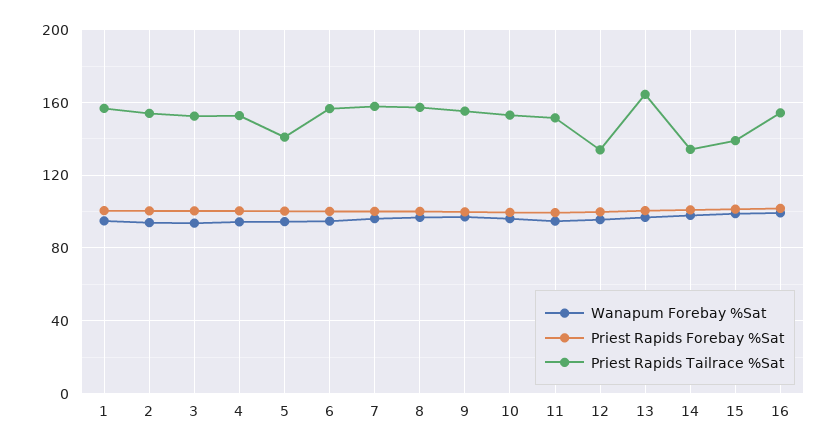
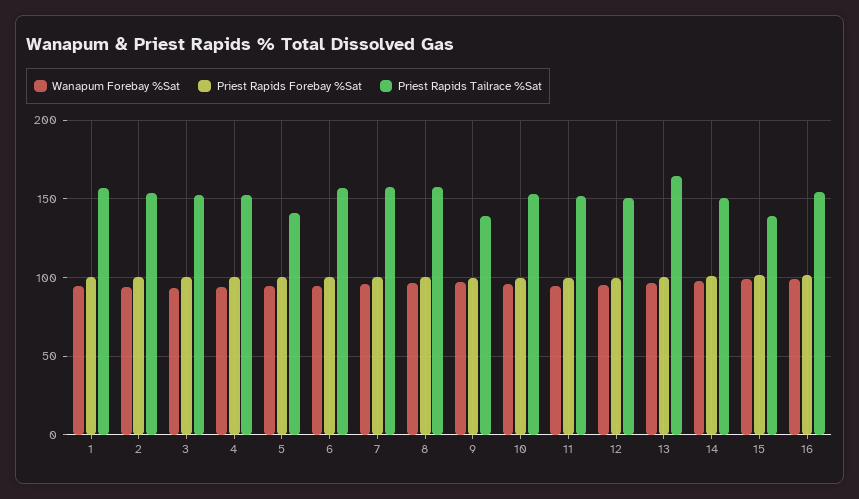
  {
    "Wanapum Forebay %Sat": {
      "1": 95,
      "2": 95,
      "3": 95,
      "4": 95,
      "5": 95,
      "6": 95,
      "7": 95,
      "8": 95,
      "9": 95,
      "10": 95,
      "11": 95,
      "12": 95,
      "13": 95,
      "14": 100,
      "15": 100,
      "16": 100
    },
    "Priest Rapids Forebay %Sat": {
      "1": 100,
      "2": 100,
      "3": 100,
      "4": 100,
      "5": 100,
      "6": 100,
      "7": 100,
      "8": 100,
      "9": 100,
      "10": 100,
      "11": 100,
      "12": 100,
      "13": 100,
      "14": 100,
      "15": 100,
      "16": 100
    },
    "Priest Rapids Tailrace %Sat": {
      "1": 155,
      "2": 155,
      "3": 155,
      "4": 155,
      "5": 140,
      "6": 155,
      "7": 160,
      "8": 155,
-     "9": 155,
+     "9": 140,
      "10": 155,
      "11": 150,
-     "12": 135,
+     "12": 150,
      "13": 165,
-     "14": 135,
+     "14": 150,
      "15": 140,
      "16": 155
    }
  }

